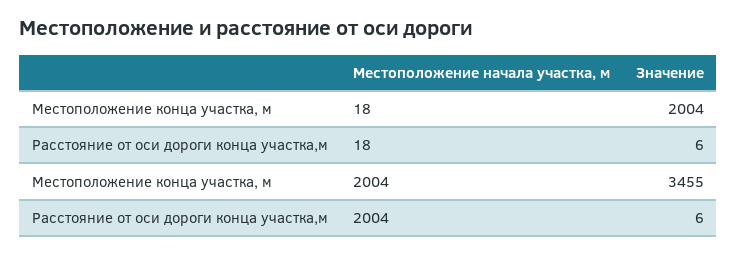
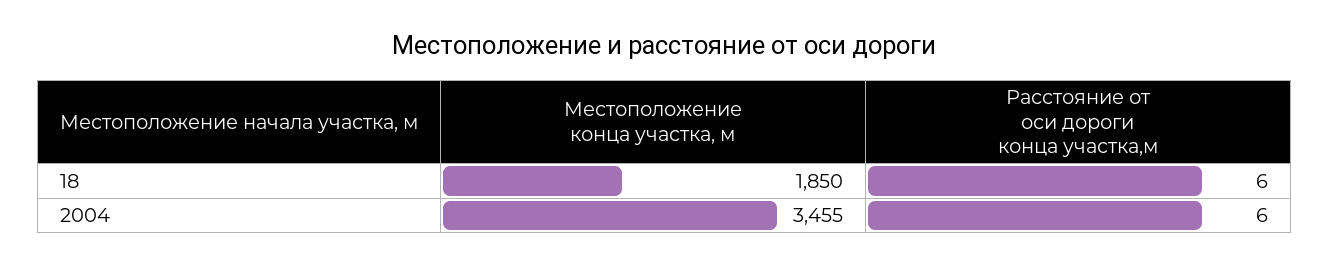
  {
    "Местоположение конца участка, м": {
-     "18": 2004,
+     "18": 1850,
      "2004": 3455
    },
    "Расстояние от оси дороги конца участка,м": {
      "18": 6,
      "2004": 6
    }
  }

